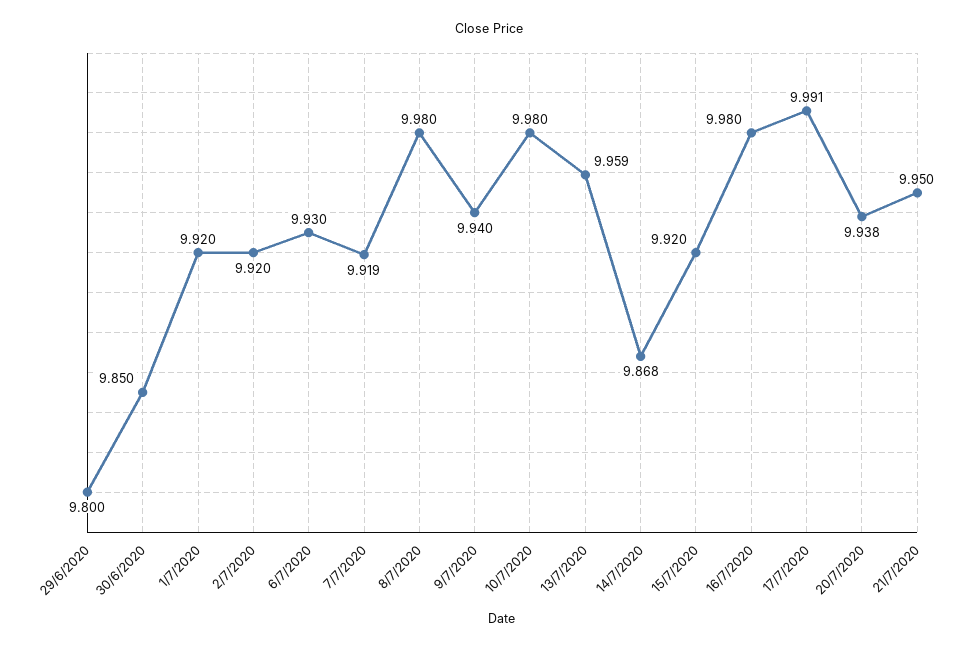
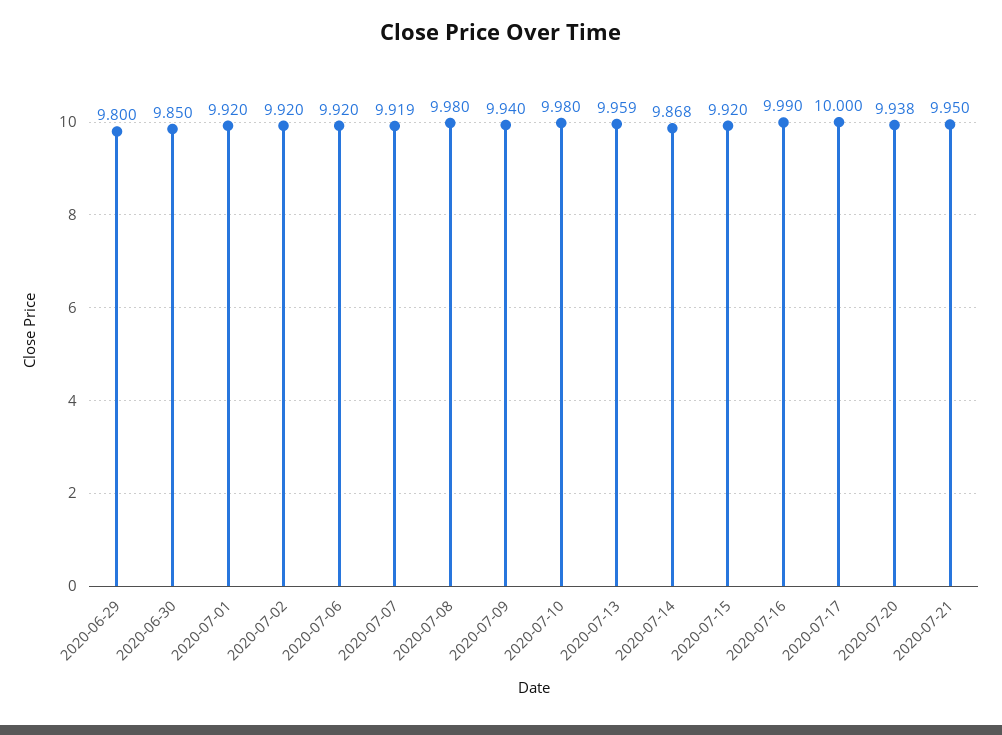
  {
    "29/6/2020": 9.8,
    "30/6/2020": 9.85,
    "1/7/2020": 9.92,
    "2/7/2020": 9.92,
-   "6/7/2020": 9.93,
+   "6/7/2020": 9.92,
    "7/7/2020": 9.919,
    "8/7/2020": 9.98,
    "9/7/2020": 9.94,
    "10/7/2020": 9.98,
    "13/7/2020": 9.959,
    "14/7/2020": 9.868,
    "15/7/2020": 9.92,
-   "16/7/2020": 9.98,
+   "16/7/2020": 9.99,
-   "17/7/2020": 9.991,
+   "17/7/2020": 10,
    "20/7/2020": 9.938,
    "21/7/2020": 9.95
  }

